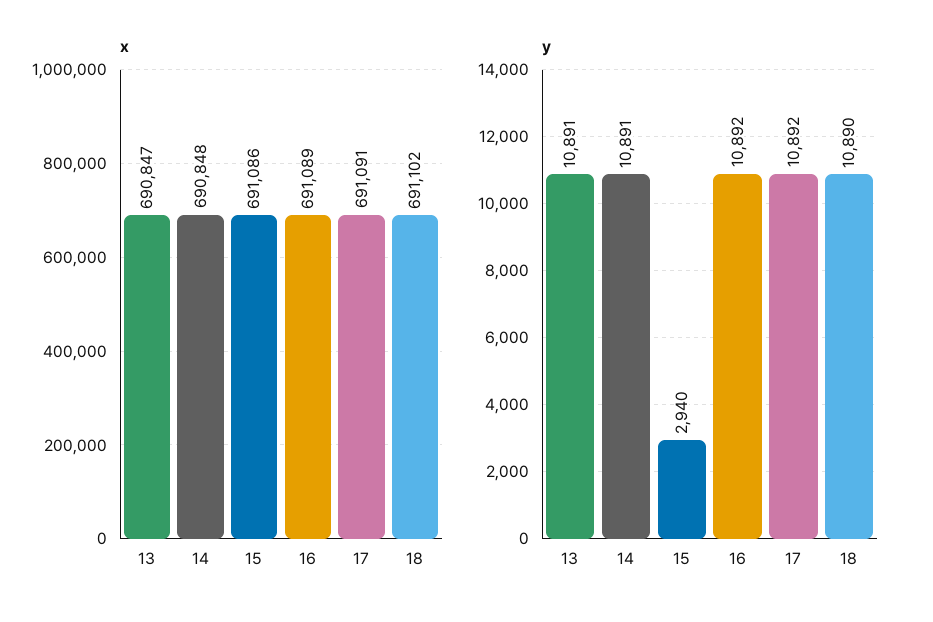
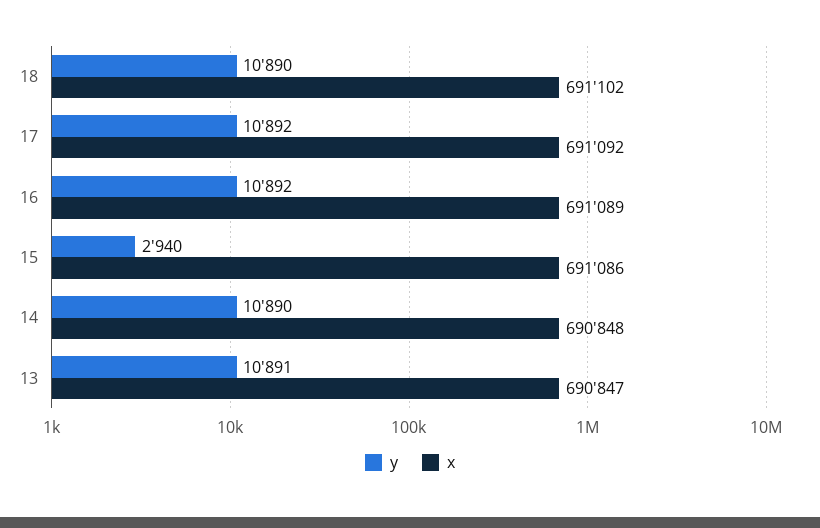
  {
    "x": {
      "13": 690847,
      "14": 690848,
      "15": 691086,
      "16": 691089,
-     "17": 691091,
+     "17": 691092,
      "18": 691102
    },
    "y": {
      "13": 10891,
-     "14": 10891,
+     "14": 10890,
      "15": 2940,
      "16": 10892,
      "17": 10892,
      "18": 10890
    }
  }

